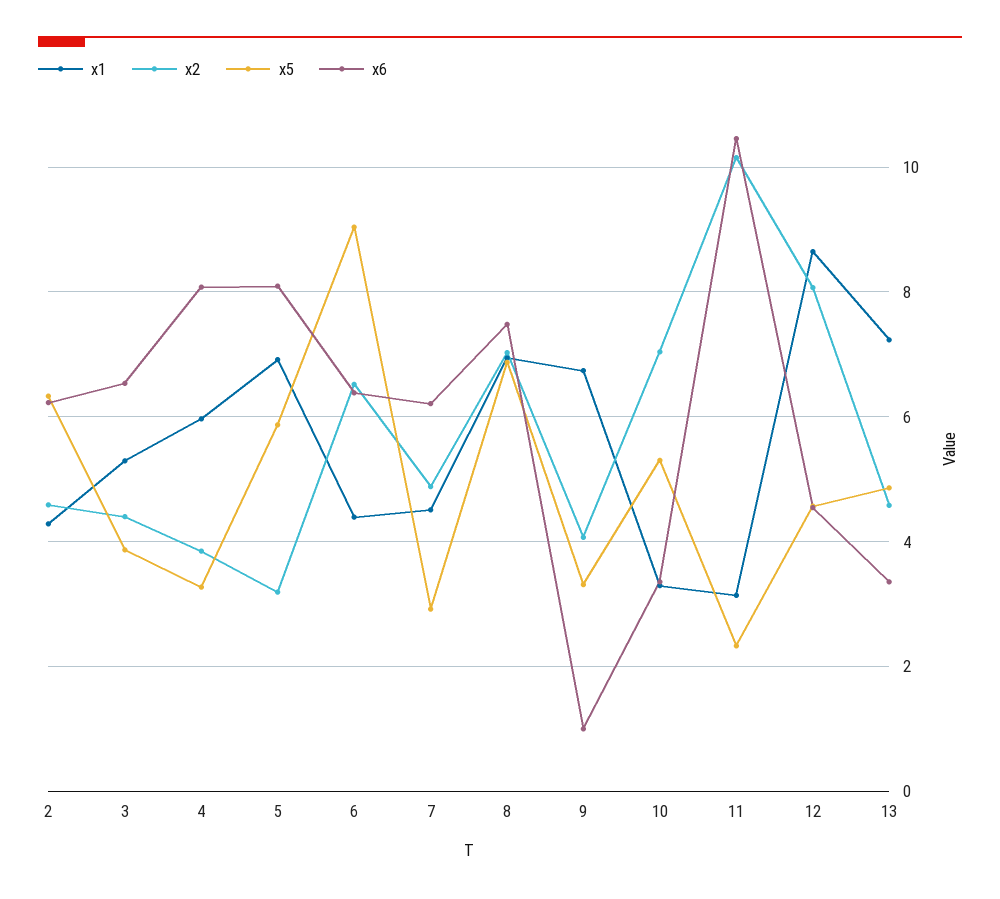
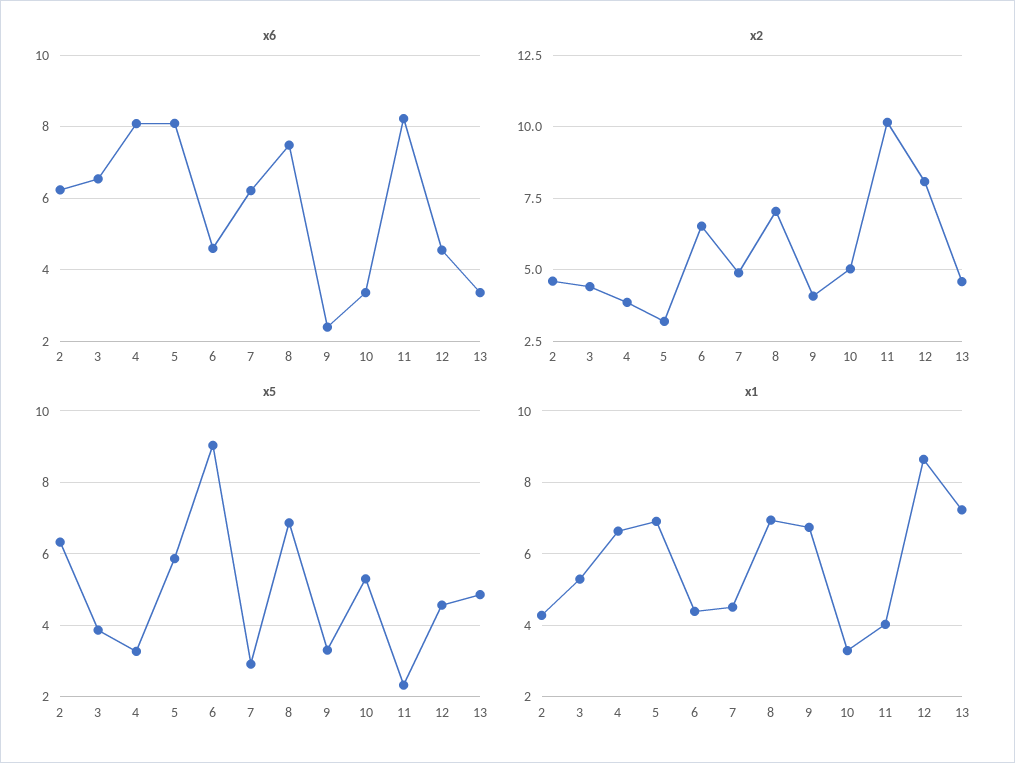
  {
    "x1": {
      "2": 4.2,
      "3": 5.2,
-     "4": 6,
+     "4": 6.6,
      "5": 7,
      "6": 4.4,
      "7": 4.6,
      "8": 7,
      "9": 6.8,
      "10": 3.2,
-     "11": 3.2,
+     "11": 4,
      "12": 8.6,
      "13": 7.2
    },
    "x2": {
      "2": 4.6,
      "3": 4.4,
      "4": 3.8,
      "5": 3.2,
      "6": 6.6,
      "7": 4.8,
      "8": 7,
      "9": 4,
-     "10": 7,
+     "10": 5,
      "11": 10.2,
      "12": 8,
      "13": 4.6
    },
    "x5": {
      "2": 6.4,
      "3": 3.8,
      "4": 3.2,
      "5": 5.8,
      "6": 9,
      "7": 3,
      "8": 6.8,
      "9": 3.4,
      "10": 5.4,
      "11": 2.4,
      "12": 4.6,
      "13": 4.8
    },
    "x6": {
      "2": 6.2,
      "3": 6.6,
      "4": 8,
      "5": 8,
-     "6": 6.4,
+     "6": 4.6,
      "7": 6.2,
      "8": 7.4,
-     "9": 1,
+     "9": 2.4,
      "10": 3.4,
-     "11": 10.4,
+     "11": 8.2,
      "12": 4.6,
      "13": 3.4
    }
  }

